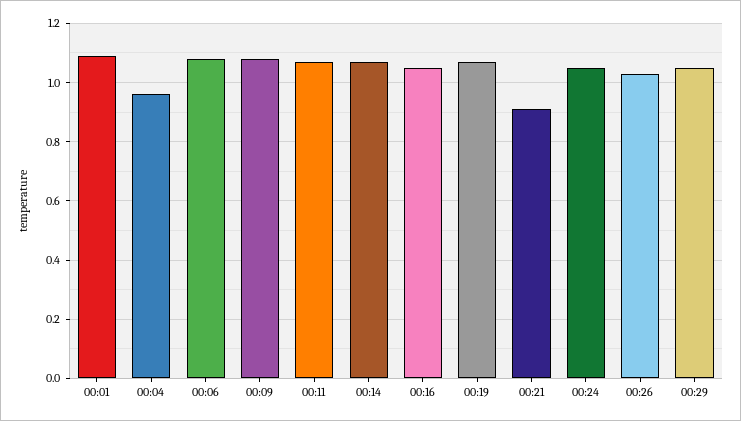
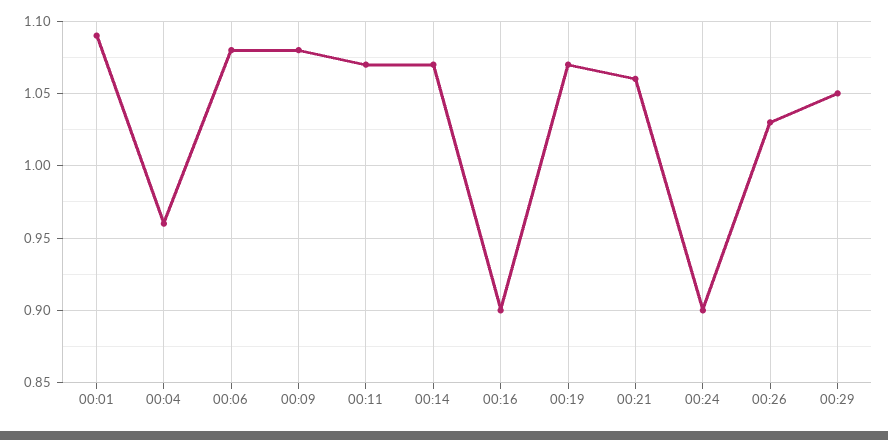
  {
    "00:01": 1.09,
    "00:04": 0.96,
    "00:06": 1.08,
    "00:09": 1.08,
    "00:11": 1.07,
    "00:14": 1.07,
-   "00:16": 1.05,
+   "00:16": 0.9,
    "00:19": 1.07,
-   "00:21": 0.9,
+   "00:21": 1.06,
-   "00:24": 1.05,
+   "00:24": 0.9,
    "00:26": 1.03,
    "00:29": 1.05
  }

